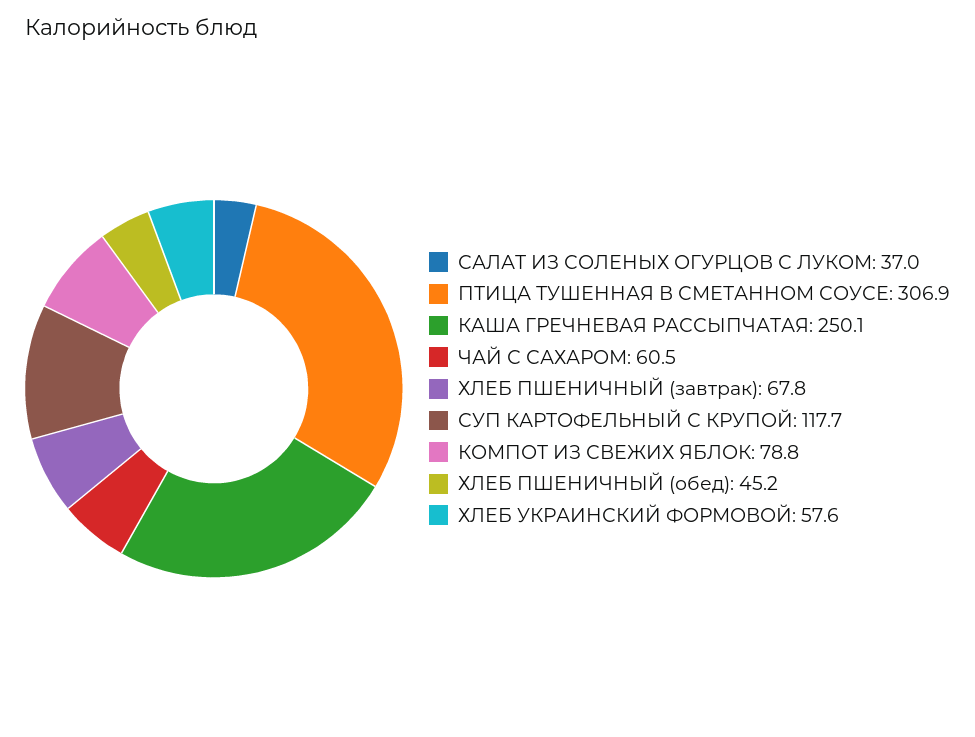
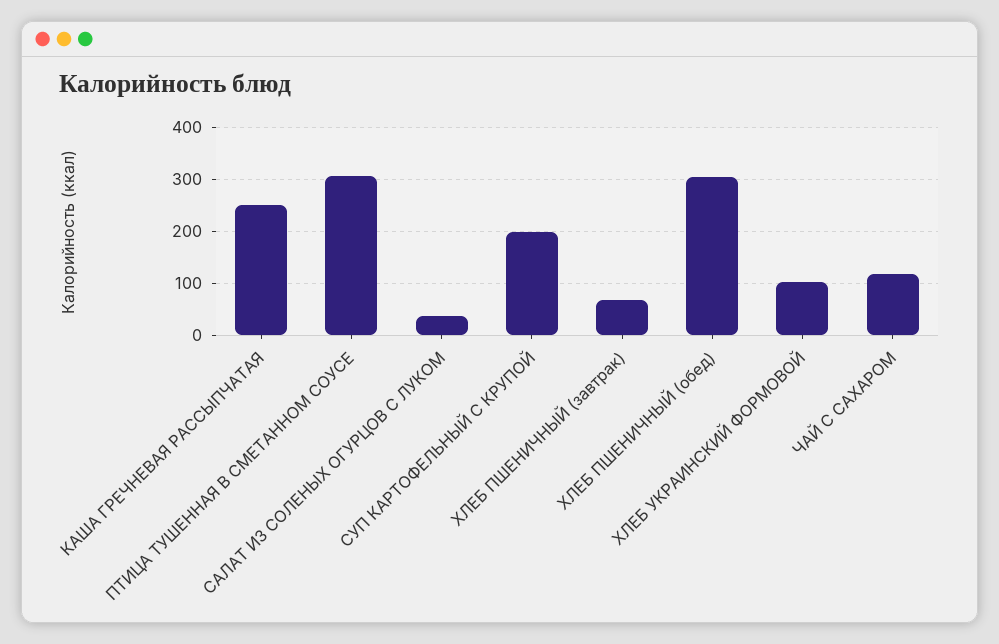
  {
    "САЛАТ ИЗ СОЛЕНЫХ ОГУРЦОВ С ЛУКОМ": 37,
    "ПТИЦА ТУШЕННАЯ В СМЕТАННОМ СОУСЕ": 306.9,
    "КАША ГРЕЧНЕВАЯ РАССЫПЧАТАЯ": 250.1,
-   "ЧАЙ С САХАРОМ": 60.5,
+   "ЧАЙ С САХАРОМ": 120,
    "ХЛЕБ ПШЕНИЧНЫЙ (завтрак)": 67.8,
-   "СУП КАРТОФЕЛЬНЫЙ С КРУПОЙ": 117.7,
+   "СУП КАРТОФЕЛЬНЫЙ С КРУПОЙ": 200,
-   "КОМПОТ ИЗ СВЕЖИХ ЯБЛОК": 78.8,
-   "ХЛЕБ ПШЕНИЧНЫЙ (обед)": 45.2,
+   "ХЛЕБ ПШЕНИЧНЫЙ (обед)": 300,
-   "ХЛЕБ УКРАИНСКИЙ ФОРМОВОЙ": 57.6
+   "ХЛЕБ УКРАИНСКИЙ ФОРМОВОЙ": 100
  }

